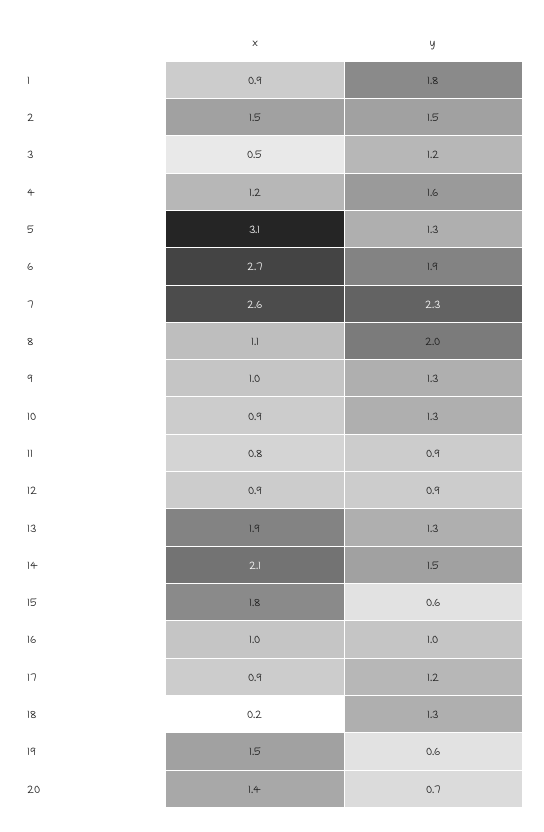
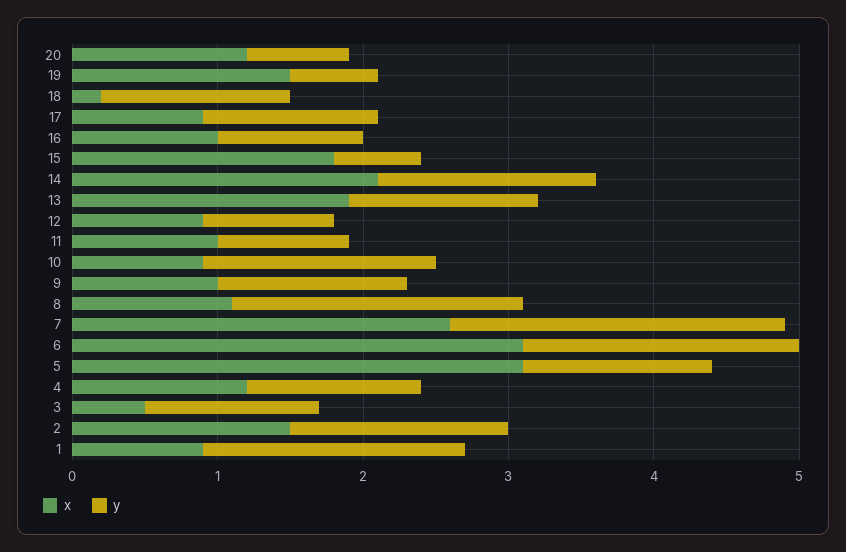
  {
    "x": {
      "1": 0.9,
      "2": 1.5,
      "3": 0.5,
      "4": 1.2,
      "5": 3.1,
-     "6": 2.7,
+     "6": 3.1,
      "7": 2.6,
      "8": 1.1,
      "9": 1,
      "10": 0.9,
-     "11": 0.8,
+     "11": 1,
      "12": 0.9,
      "13": 1.9,
      "14": 2.1,
      "15": 1.8,
      "16": 1,
      "17": 0.9,
      "18": 0.2,
      "19": 1.5,
-     "20": 1.4
+     "20": 1.2
    },
    "y": {
      "1": 1.8,
      "2": 1.5,
      "3": 1.2,
-     "4": 1.6,
+     "4": 1.2,
      "5": 1.3,
      "6": 1.9,
      "7": 2.3,
      "8": 2,
      "9": 1.3,
-     "10": 1.3,
+     "10": 1.6,
      "11": 0.9,
      "12": 0.9,
      "13": 1.3,
      "14": 1.5,
      "15": 0.6,
      "16": 1,
      "17": 1.2,
      "18": 1.3,
      "19": 0.6,
      "20": 0.7
    }
  }

